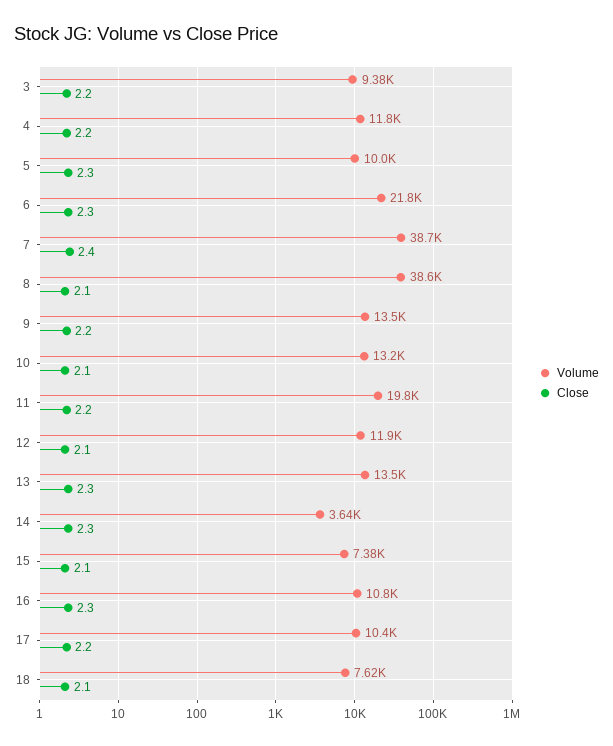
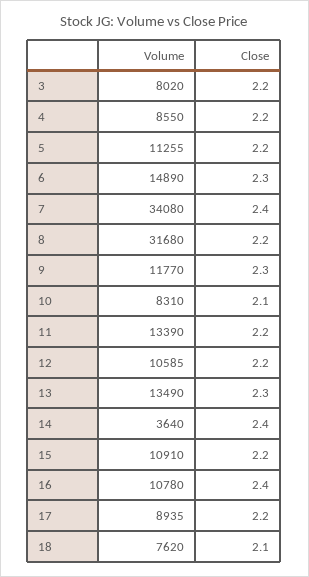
  {
    "Volume": {
-     "3": 9380,
+     "3": 8020,
-     "4": 11800,
+     "4": 8550,
-     "5": 10000,
+     "5": 11255,
-     "6": 21800,
+     "6": 14890,
-     "7": 38700,
+     "7": 34080,
-     "8": 38600,
+     "8": 31680,
-     "9": 13500,
+     "9": 11770,
-     "10": 13200,
+     "10": 8310,
-     "11": 19800,
+     "11": 13390,
-     "12": 11900,
+     "12": 10585,
      "13": 13490,
      "14": 3640,
-     "15": 7380,
+     "15": 10910,
      "16": 10780,
-     "17": 10400,
+     "17": 8935,
      "18": 7620
    },
    "Close": {
      "3": 2.2,
      "4": 2.2,
-     "5": 2.3,
+     "5": 2.2,
      "6": 2.3,
      "7": 2.4,
-     "8": 2.1,
+     "8": 2.2,
-     "9": 2.2,
+     "9": 2.3,
      "10": 2.1,
      "11": 2.2,
-     "12": 2.1,
+     "12": 2.2,
      "13": 2.3,
-     "14": 2.3,
+     "14": 2.4,
-     "15": 2.1,
+     "15": 2.2,
-     "16": 2.3,
+     "16": 2.4,
      "17": 2.2,
      "18": 2.1
    }
  }

